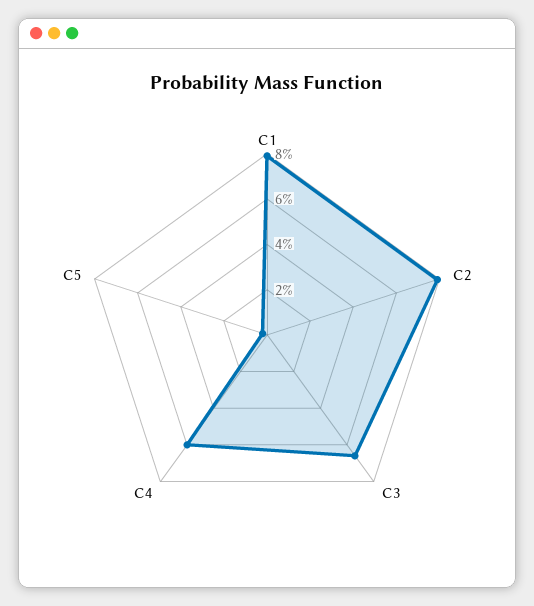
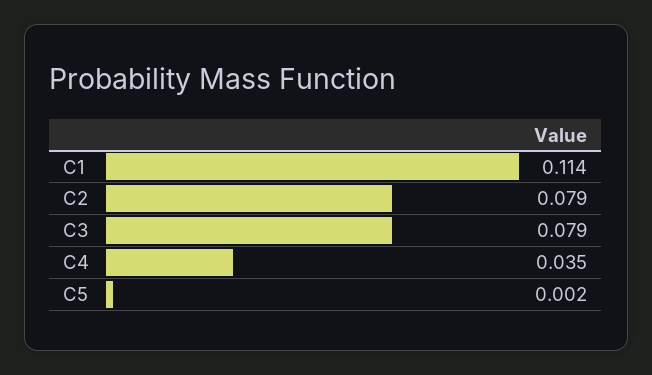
  {
-   "C1": 0.08,
+   "C1": 0.114,
    "C2": 0.079,
-   "C3": 0.065,
+   "C3": 0.079,
-   "C4": 0.06,
+   "C4": 0.035,
    "C5": 0.002
  }

